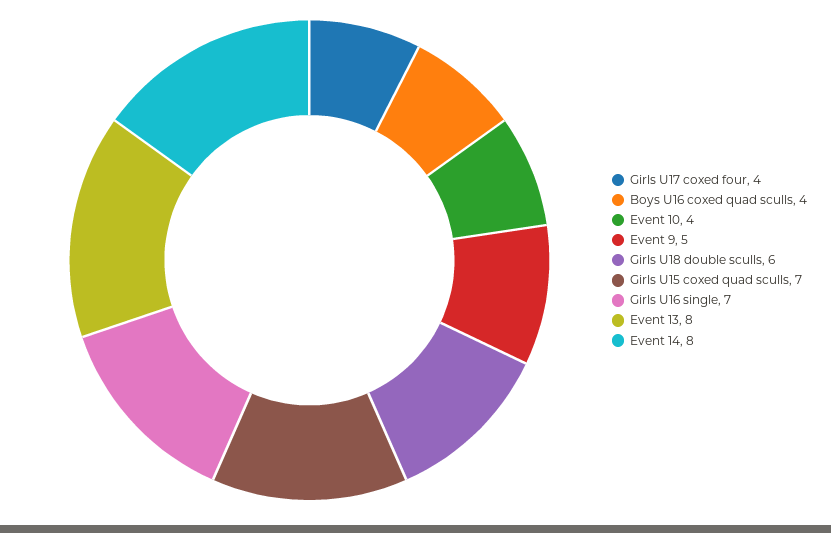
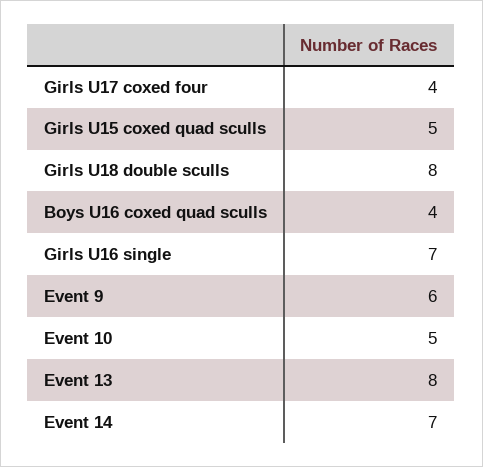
  {
    "Girls U17 coxed four": 4,
    "Boys U16 coxed quad sculls": 4,
-   "Event 10": 4,
+   "Event 10": 5,
-   "Event 9": 5,
+   "Event 9": 6,
-   "Girls U18 double sculls": 6,
+   "Girls U18 double sculls": 8,
-   "Girls U15 coxed quad sculls": 7,
+   "Girls U15 coxed quad sculls": 5,
    "Girls U16 single": 7,
    "Event 13": 8,
-   "Event 14": 8
+   "Event 14": 7
  }

